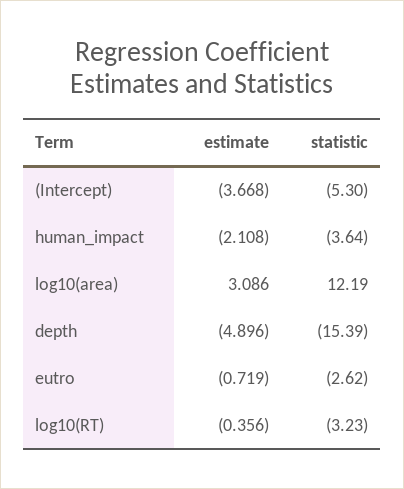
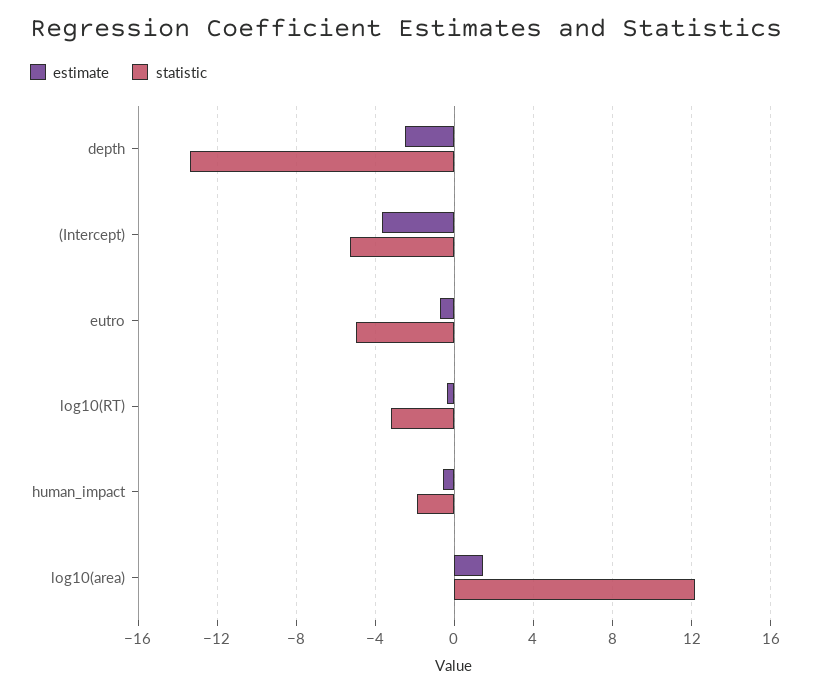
  {
    "estimate": {
      "(Intercept)": -3.668,
-     "human_impact": -2.108,
+     "human_impact": -0.5,
-     "log10(area)": 3.086,
+     "log10(area)": 1.5,
-     "depth": -4.896,
+     "depth": -2.5,
      "eutro": -0.719,
      "log10(RT)": -0.356
    },
    "statistic": {
      "(Intercept)": -5.3,
-     "human_impact": -3.64,
+     "human_impact": -2,
      "log10(area)": 12.19,
-     "depth": -15.39,
+     "depth": -13.5,
-     "eutro": -2.62,
+     "eutro": -5,
      "log10(RT)": -3.23
    }
  }

